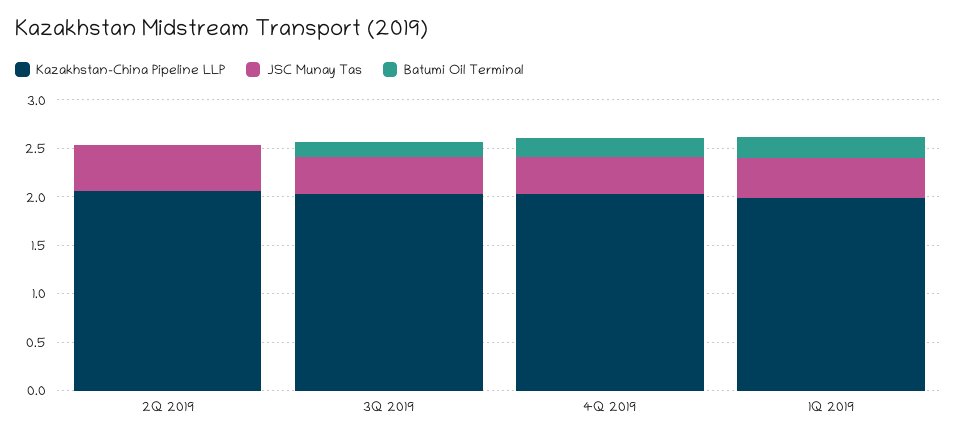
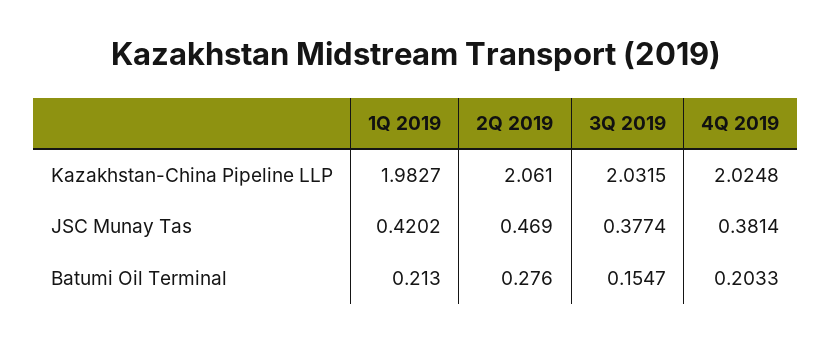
  {
    "Kazakhstan-China Pipeline LLP": {
      "2Q 2019": 2.061,
      "3Q 2019": 2.0315,
      "4Q 2019": 2.0248,
      "1Q 2019": 1.9827
    },
    "JSC Munay Tas": {
      "2Q 2019": 0.469,
      "3Q 2019": 0.3774,
      "4Q 2019": 0.3814,
      "1Q 2019": 0.4202
    },
    "Batumi Oil Terminal": {
-     "2Q 2019": 0,
+     "2Q 2019": 0.276,
      "3Q 2019": 0.1547,
      "4Q 2019": 0.2033,
      "1Q 2019": 0.213
    }
  }

